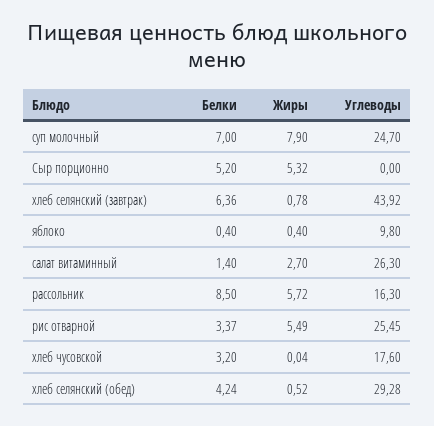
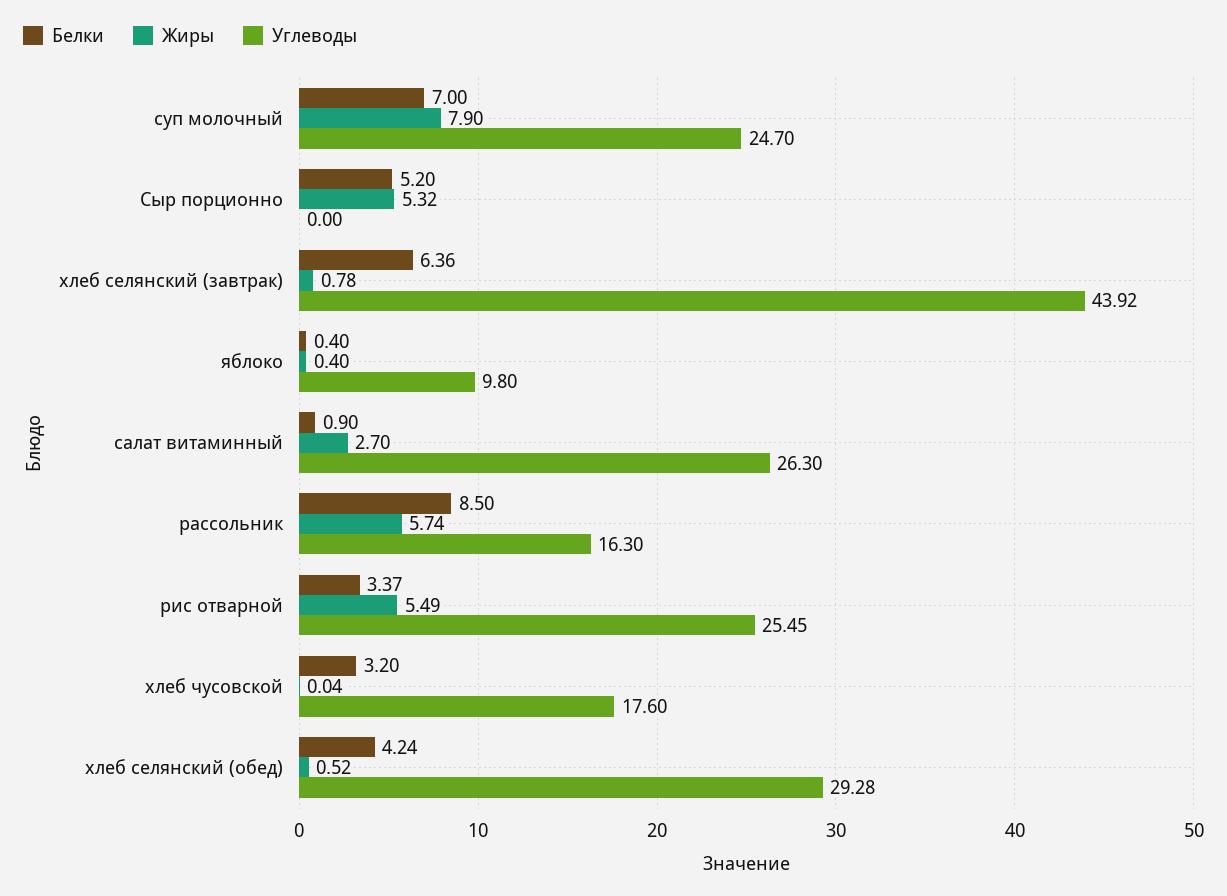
  {
    "Белки": {
      "суп молочный": 7,
      "Сыр порционно": 5.2,
      "хлеб селянский (завтрак)": 6.36,
      "яблоко": 0.4,
-     "салат витаминный": 1.4,
+     "салат витаминный": 0.9,
      "рассольник": 8.5,
      "рис отварной": 3.37,
      "хлеб чусовской": 3.2,
      "хлеб селянский (обед)": 4.24
    },
    "Жиры": {
      "суп молочный": 7.9,
      "Сыр порционно": 5.32,
      "хлеб селянский (завтрак)": 0.78,
      "яблоко": 0.4,
      "салат витаминный": 2.7,
-     "рассольник": 5.72,
+     "рассольник": 5.74,
      "рис отварной": 5.49,
      "хлеб чусовской": 0.04,
      "хлеб селянский (обед)": 0.52
    },
    "Углеводы": {
      "суп молочный": 24.7,
      "Сыр порционно": 0,
      "хлеб селянский (завтрак)": 43.92,
      "яблоко": 9.8,
      "салат витаминный": 26.3,
      "рассольник": 16.3,
      "рис отварной": 25.45,
      "хлеб чусовской": 17.6,
      "хлеб селянский (обед)": 29.28
    }
  }

